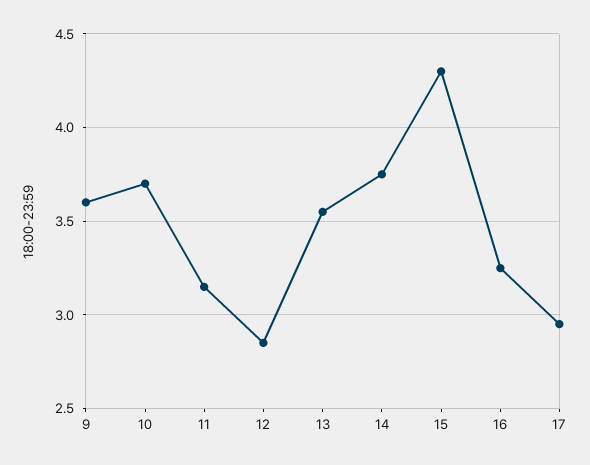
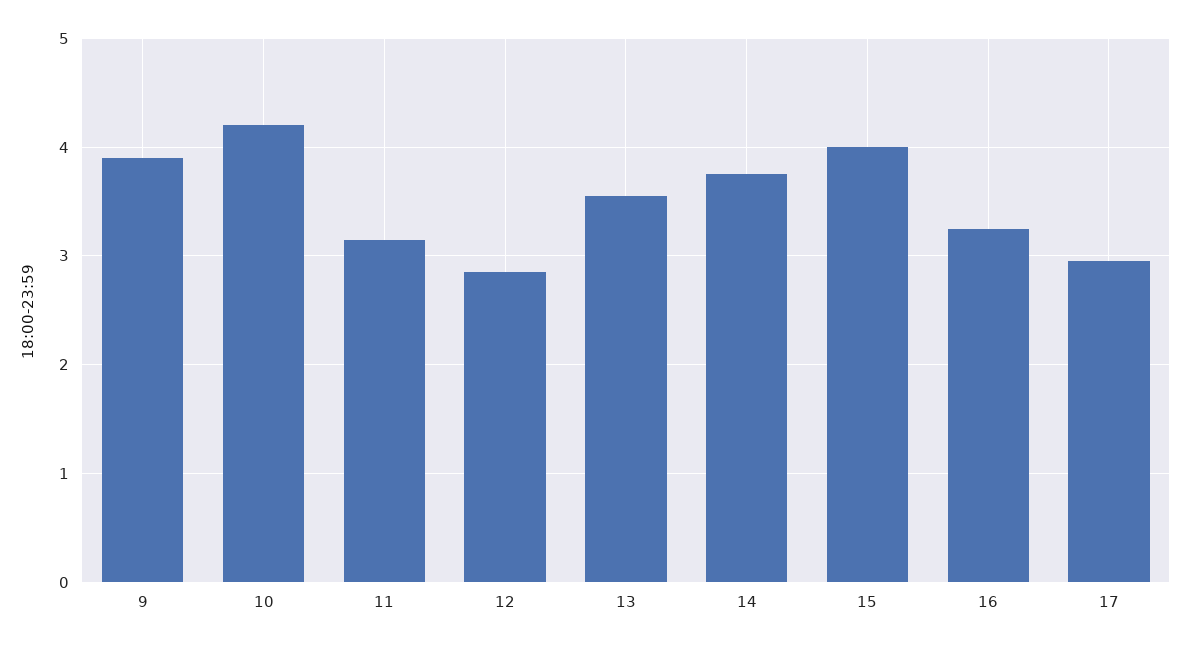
  {
-   "9": 3.6,
+   "9": 3.9,
-   "10": 3.7,
+   "10": 4.2,
    "11": 3.15,
    "12": 2.85,
    "13": 3.55,
    "14": 3.75,
-   "15": 4.3,
+   "15": 4,
    "16": 3.25,
    "17": 2.95
  }

